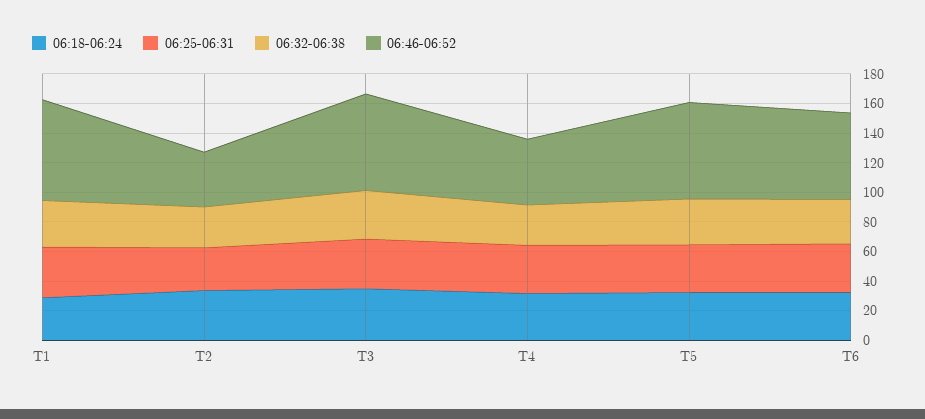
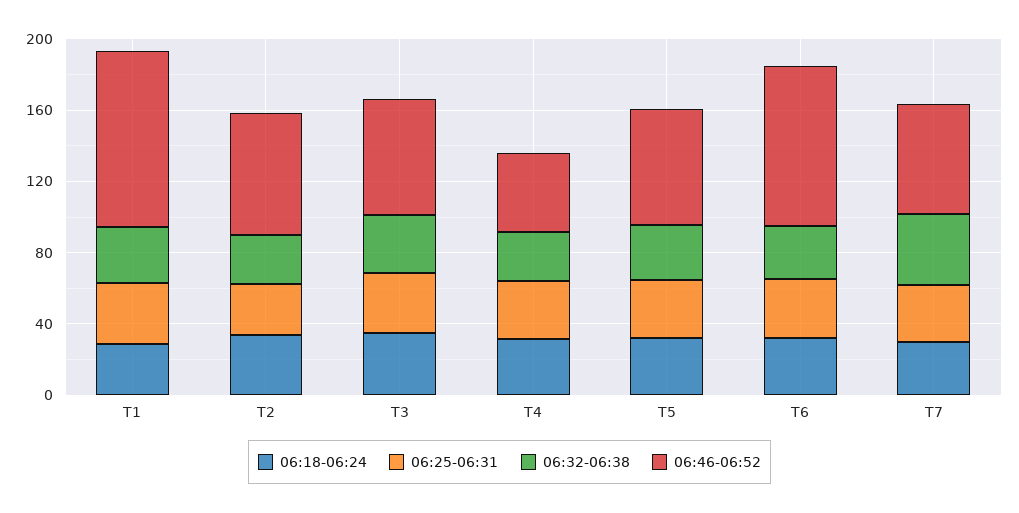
  {
    "06:18-06:24": {
      "T1": 30,
      "T2": 30,
      "T3": 30,
      "T4": 30,
      "T5": 30,
-     "T6": 30
+     "T6": 30,
+     "T7": 30
    },
    "06:25-06:31": {
      "T1": 30,
      "T2": 30,
      "T3": 30,
      "T4": 30,
      "T5": 30,
-     "T6": 30
+     "T6": 30,
+     "T7": 30
    },
    "06:32-06:38": {
      "T1": 30,
      "T2": 30,
      "T3": 30,
      "T4": 30,
      "T5": 30,
-     "T6": 30
+     "T6": 30,
+     "T7": 40
    },
    "06:46-06:52": {
-     "T1": 70,
+     "T1": 100,
-     "T2": 40,
+     "T2": 70,
      "T3": 70,
      "T4": 40,
      "T5": 70,
-     "T6": 60
+     "T6": 90,
+     "T7": 60
    }
  }

